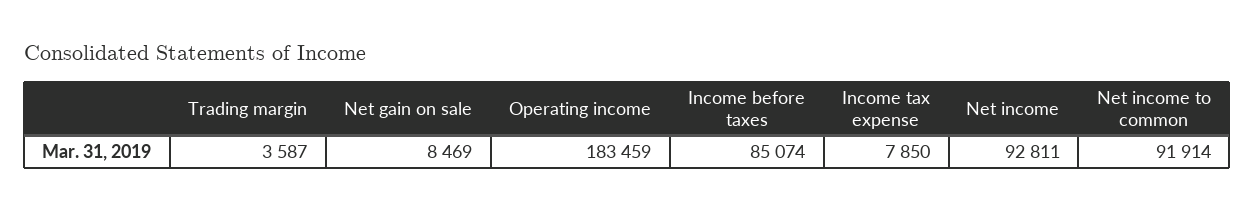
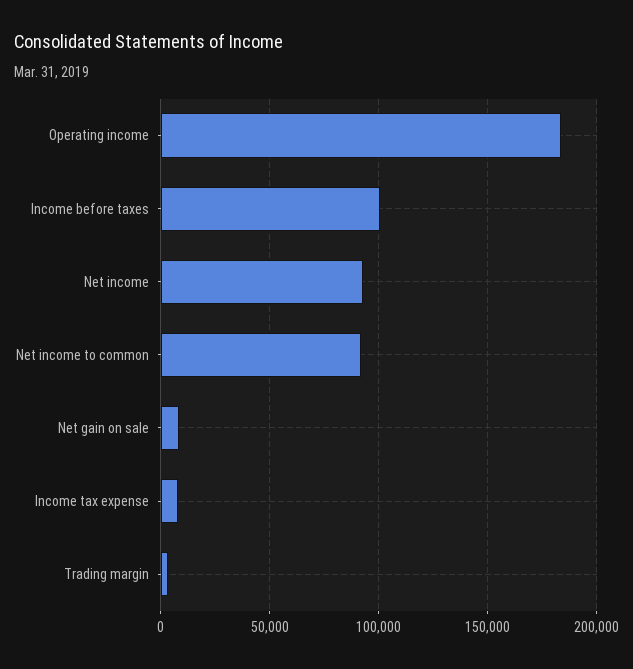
  {
    "Trading margin": 3587,
    "Net gain on sale": 8469,
    "Operating income": 183459,
-   "Income before taxes": 85074,
+   "Income before taxes": 100000,
    "Income tax expense": 7850,
    "Net income": 92811,
    "Net income to common": 91914
  }

